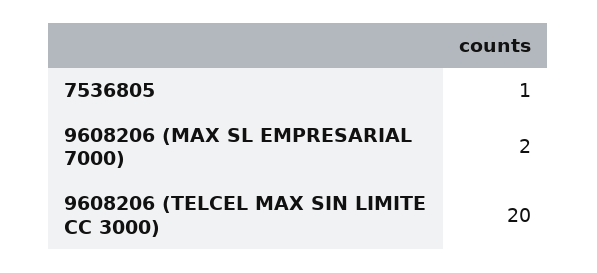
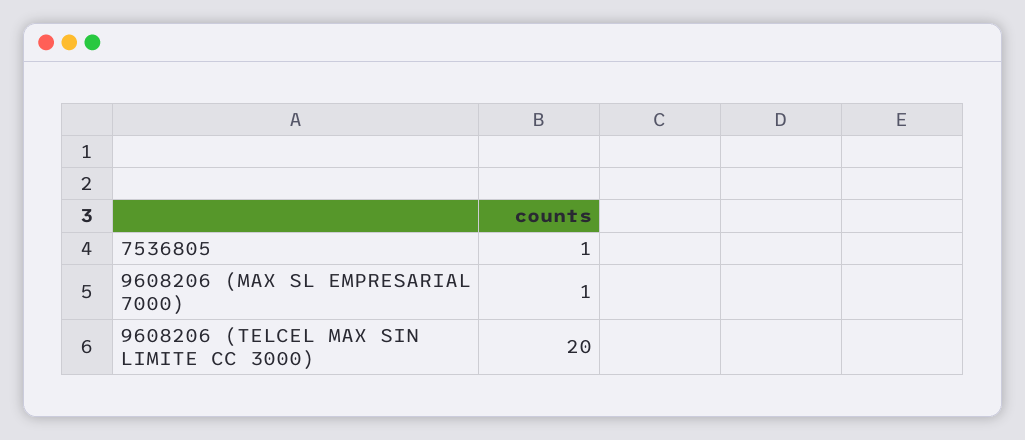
  {
    "7536805": 1,
-   "9608206 (MAX SL EMPRESARIAL 7000)": 2,
+   "9608206 (MAX SL EMPRESARIAL 7000)": 1,
    "9608206 (TELCEL MAX SIN LIMITE CC 3000)": 20
  }

